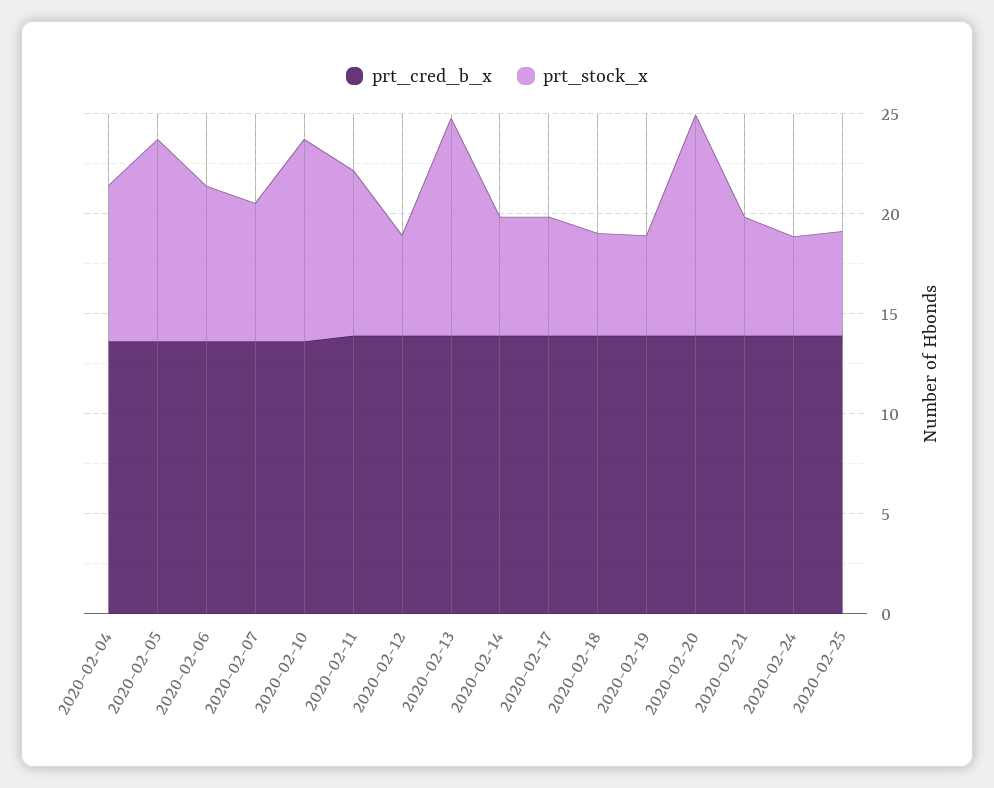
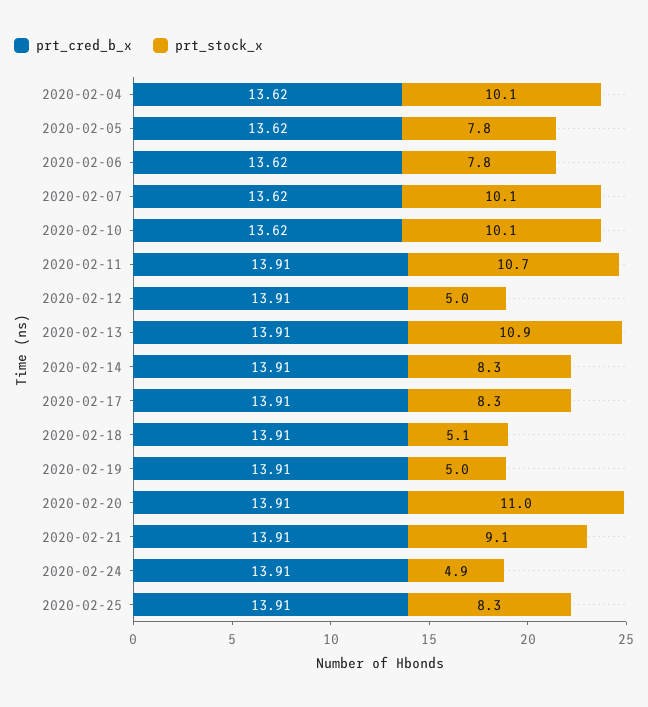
  {
    "prt_cred_b_x": {
      "2020-02-04": 13.62,
      "2020-02-05": 13.62,
      "2020-02-06": 13.62,
      "2020-02-07": 13.62,
      "2020-02-10": 13.62,
      "2020-02-11": 13.91,
      "2020-02-12": 13.91,
      "2020-02-13": 13.91,
      "2020-02-14": 13.91,
      "2020-02-17": 13.91,
      "2020-02-18": 13.91,
      "2020-02-19": 13.91,
      "2020-02-20": 13.91,
      "2020-02-21": 13.91,
      "2020-02-24": 13.91,
      "2020-02-25": 13.91
    },
    "prt_stock_x": {
-     "2020-02-04": 8,
+     "2020-02-04": 10.1,
-     "2020-02-05": 10,
+     "2020-02-05": 7.8,
      "2020-02-06": 7.8,
-     "2020-02-07": 7,
+     "2020-02-07": 10.1,
      "2020-02-10": 10.1,
-     "2020-02-11": 8,
+     "2020-02-11": 10.7,
      "2020-02-12": 5,
      "2020-02-13": 10.9,
-     "2020-02-14": 6,
+     "2020-02-14": 8.3,
-     "2020-02-17": 6,
+     "2020-02-17": 8.3,
      "2020-02-18": 5.1,
      "2020-02-19": 5,
      "2020-02-20": 11,
-     "2020-02-21": 6,
+     "2020-02-21": 9.1,
      "2020-02-24": 4.9,
-     "2020-02-25": 5
+     "2020-02-25": 8.3
    }
  }

